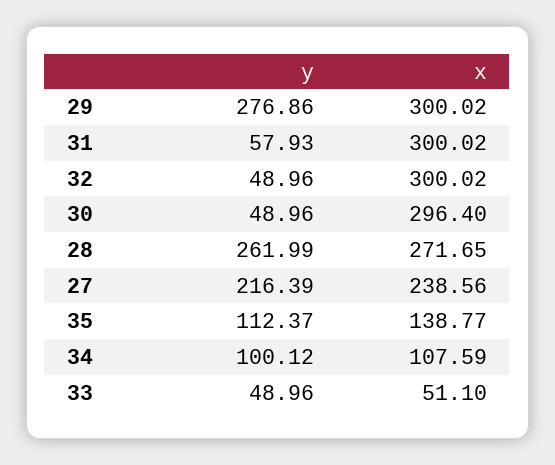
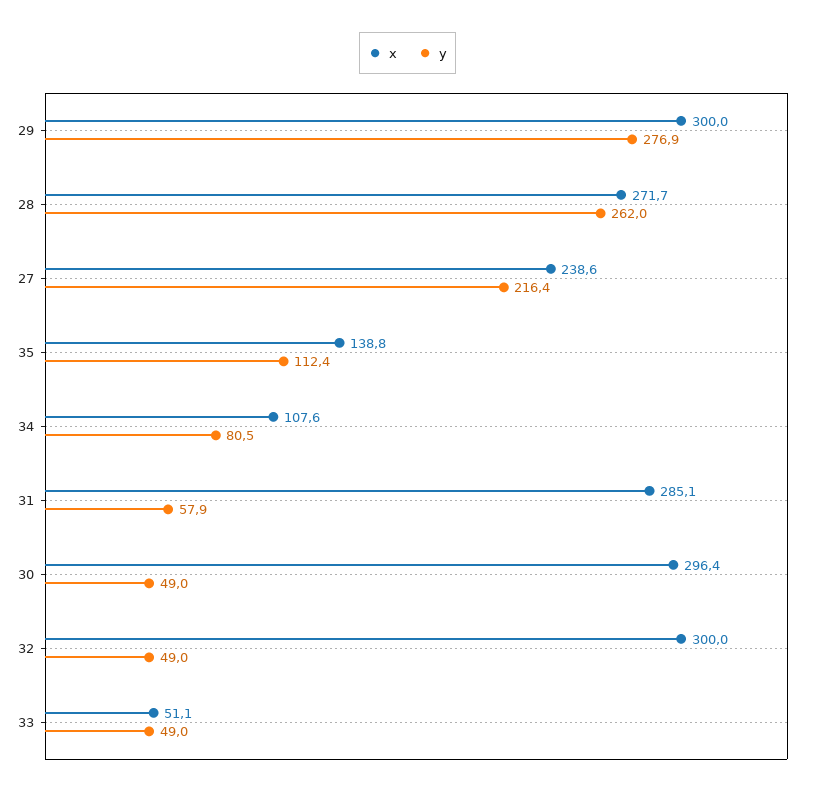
  {
    "y": {
      "29": 276.86,
      "31": 57.93,
      "32": 48.96,
      "30": 48.96,
      "28": 261.99,
      "27": 216.39,
      "35": 112.37,
-     "34": 100.12,
+     "34": 80.5,
      "33": 48.96
    },
    "x": {
      "29": 300.02,
-     "31": 300.02,
+     "31": 285.1,
      "32": 300.02,
      "30": 296.4,
      "28": 271.65,
      "27": 238.56,
      "35": 138.77,
      "34": 107.59,
      "33": 51.1
    }
  }

